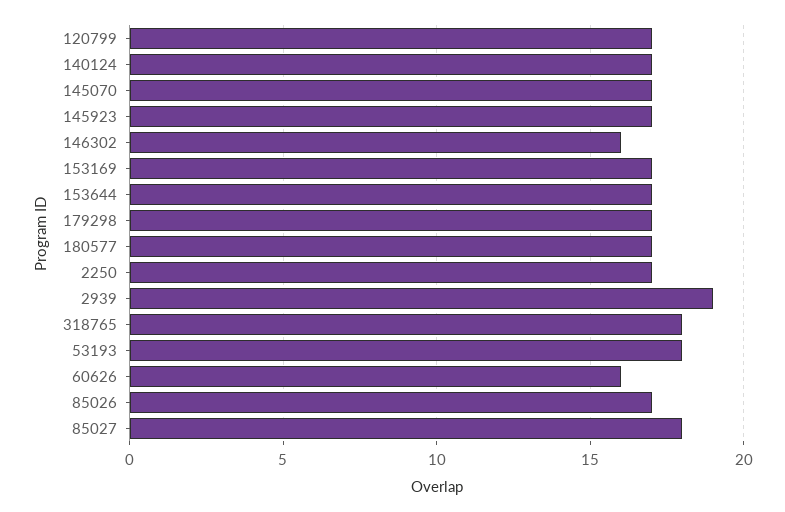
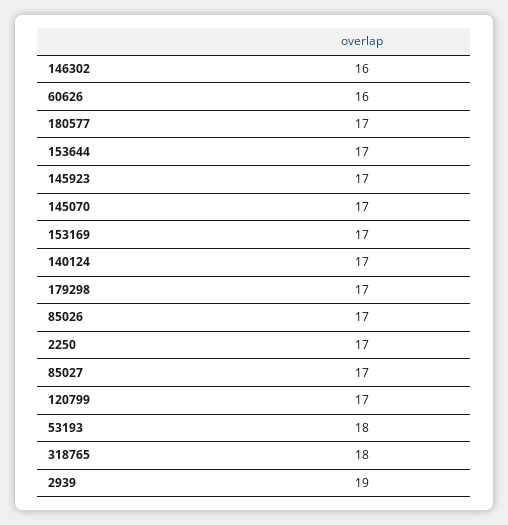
  {
    "120799": 17,
    "140124": 17,
    "145070": 17,
    "145923": 17,
    "146302": 16,
    "153169": 17,
    "153644": 17,
    "179298": 17,
    "180577": 17,
    "2250": 17,
    "2939": 19,
    "318765": 18,
    "53193": 18,
    "60626": 16,
    "85026": 17,
-   "85027": 18
+   "85027": 17
  }

